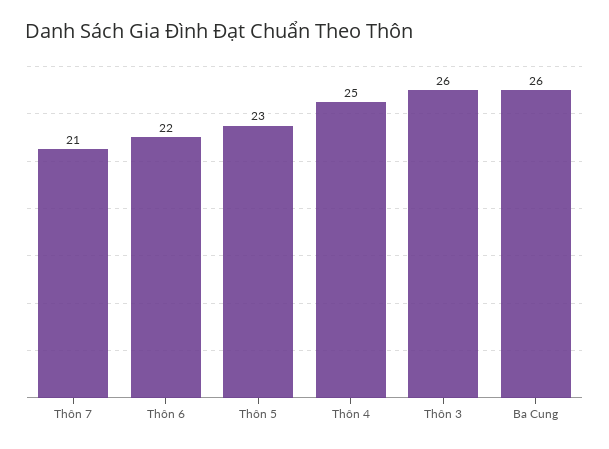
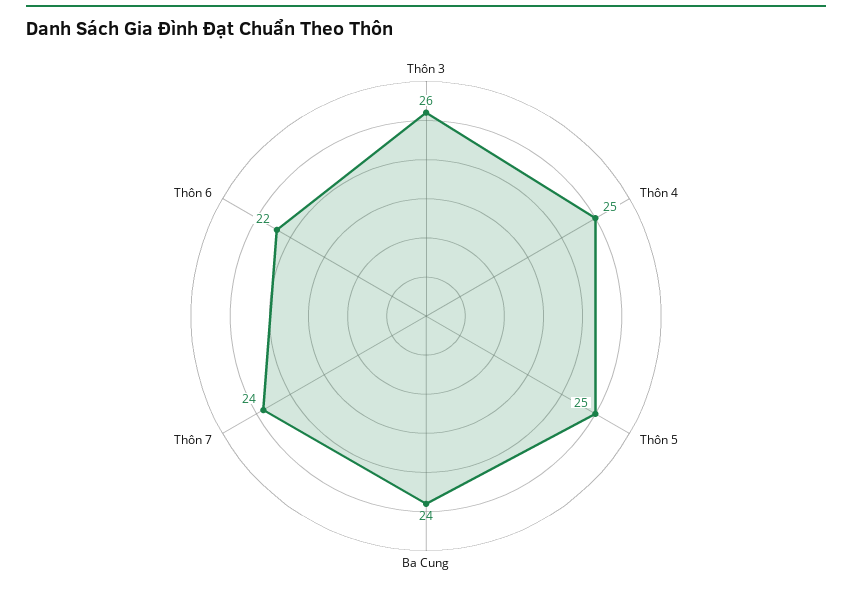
  {
-   "Thôn 7": 21,
+   "Thôn 7": 24,
    "Thôn 6": 22,
-   "Thôn 5": 23,
+   "Thôn 5": 25,
    "Thôn 4": 25,
    "Thôn 3": 26,
-   "Ba Cung": 26
+   "Ba Cung": 24
  }

